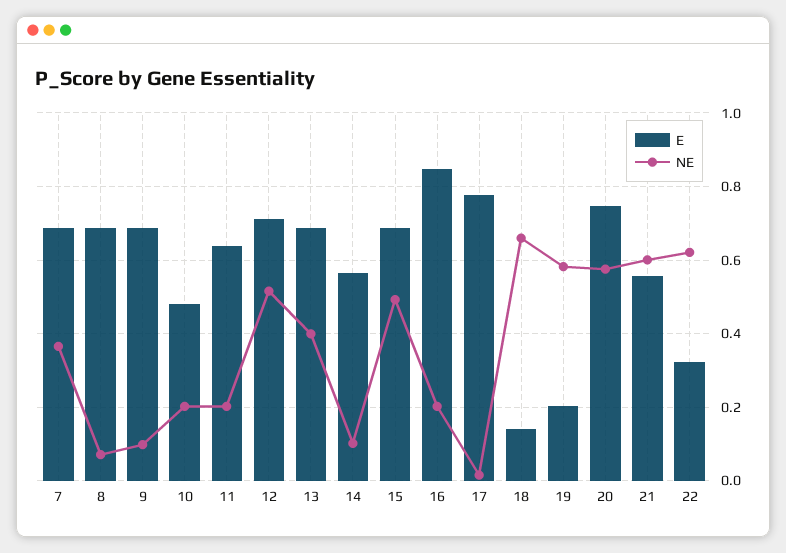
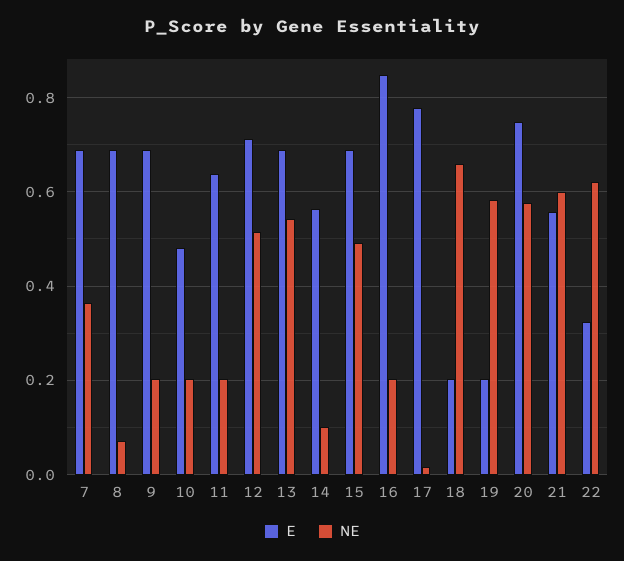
  {
    "E": {
      "7": 0.68,
      "8": 0.68,
      "9": 0.68,
      "10": 0.48,
      "11": 0.64,
      "12": 0.72,
      "13": 0.68,
      "14": 0.56,
      "15": 0.68,
      "16": 0.84,
      "17": 0.78,
-     "18": 0.14,
+     "18": 0.2,
      "19": 0.2,
      "20": 0.74,
      "21": 0.56,
      "22": 0.32
    },
    "NE": {
      "7": 0.36,
      "8": 0.08,
-     "9": 0.1,
+     "9": 0.2,
      "10": 0.2,
      "11": 0.2,
      "12": 0.52,
-     "13": 0.4,
+     "13": 0.54,
      "14": 0.1,
      "15": 0.5,
      "16": 0.2,
      "17": 0.02,
      "18": 0.66,
      "19": 0.58,
      "20": 0.58,
      "21": 0.6,
      "22": 0.62
    }
  }

